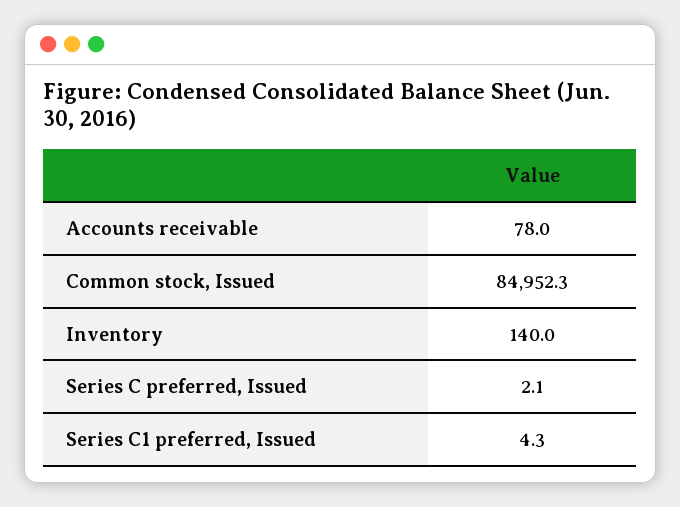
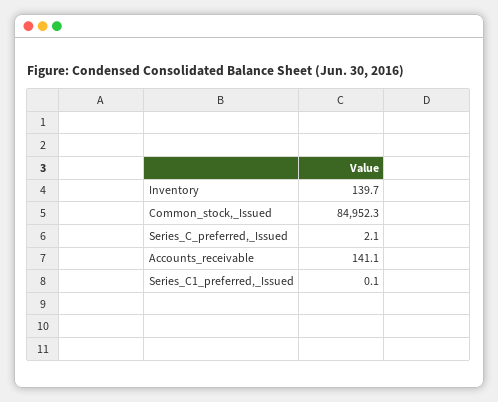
  {
-   "Accounts receivable": 78,
+   "Accounts receivable": 141.1,
    "Common stock, Issued": 84952.3,
-   "Inventory": 140,
+   "Inventory": 139.7,
    "Series C preferred, Issued": 2.1,
-   "Series C1 preferred, Issued": 4.3
+   "Series C1 preferred, Issued": 0.1
  }

